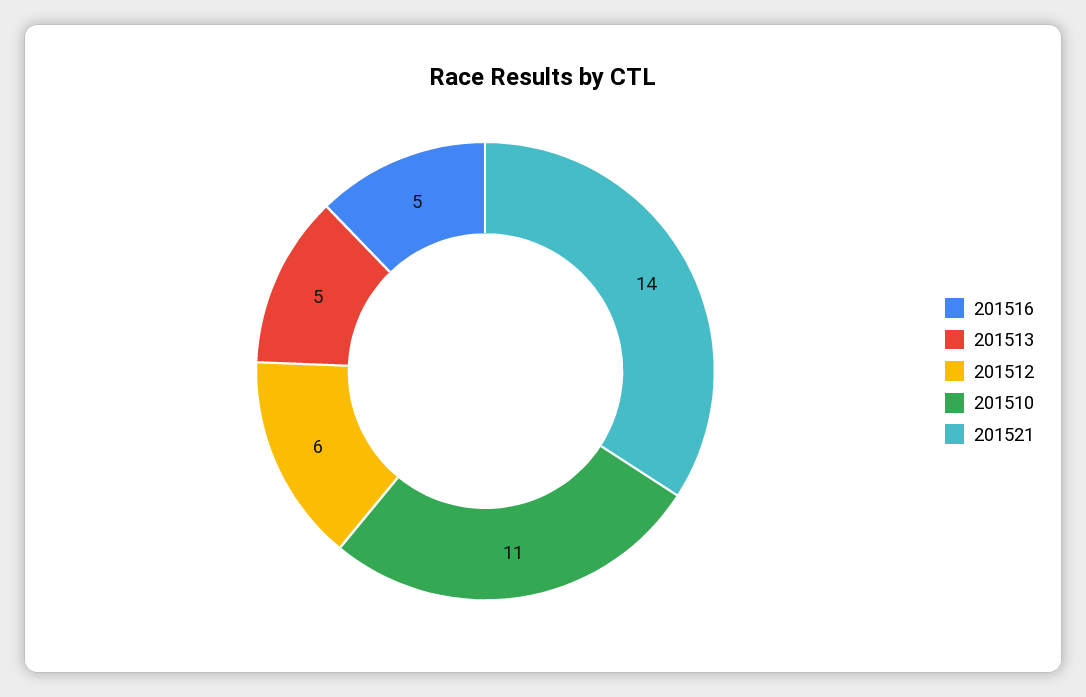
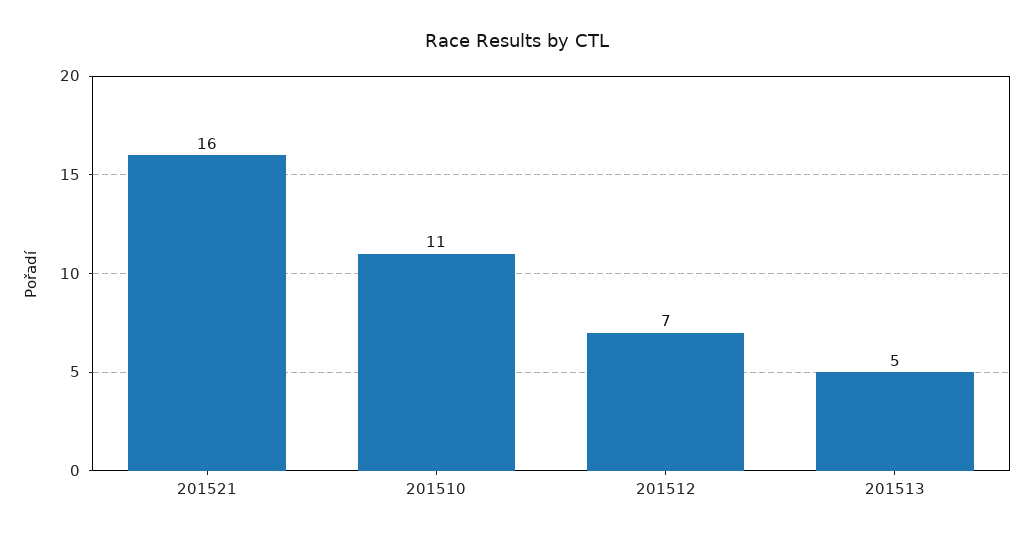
  {
-   "201516": 5,
    "201513": 5,
-   "201512": 6,
+   "201512": 7,
    "201510": 11,
-   "201521": 14
+   "201521": 16
  }

